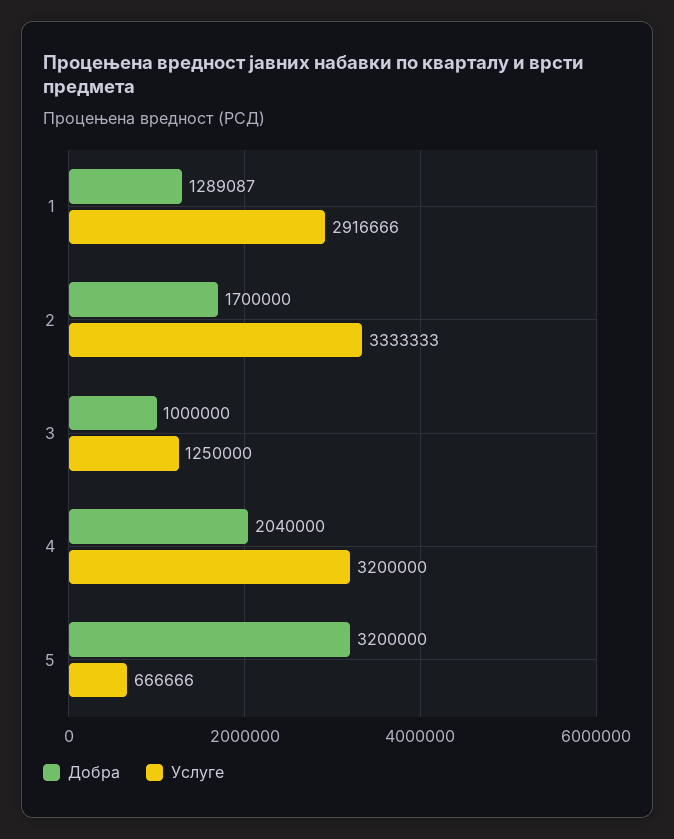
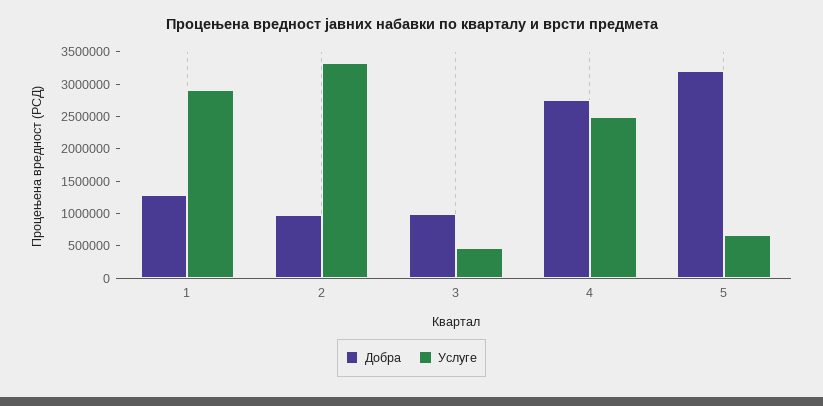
  {
    "Добра": {
      "1": 1289087,
-     "2": 1700000,
+     "2": 1000000,
      "3": 1000000,
-     "4": 2040000,
+     "4": 2750000,
      "5": 3200000
    },
    "Услуге": {
      "1": 2916666,
      "2": 3333333,
-     "3": 1250000,
+     "3": 500000,
-     "4": 3200000,
+     "4": 2500000,
      "5": 666666
    }
  }

